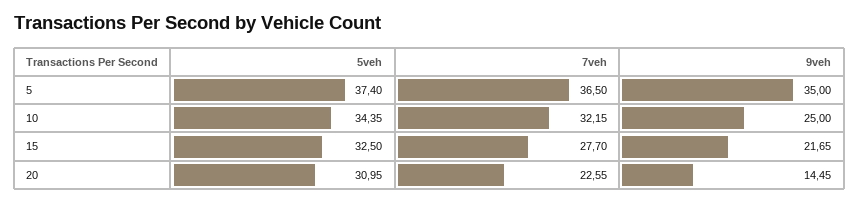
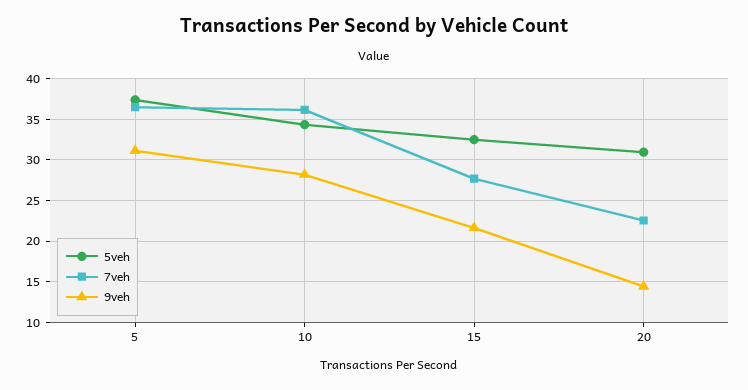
  {
    "5veh": {
      "5": 37.4,
      "10": 34.35,
      "15": 32.5,
      "20": 30.95
    },
    "7veh": {
      "5": 36.5,
-     "10": 32.15,
+     "10": 36,
      "15": 27.7,
      "20": 22.55
    },
    "9veh": {
-     "5": 35,
+     "5": 31,
-     "10": 25,
+     "10": 28,
      "15": 21.65,
      "20": 14.45
    }
  }

